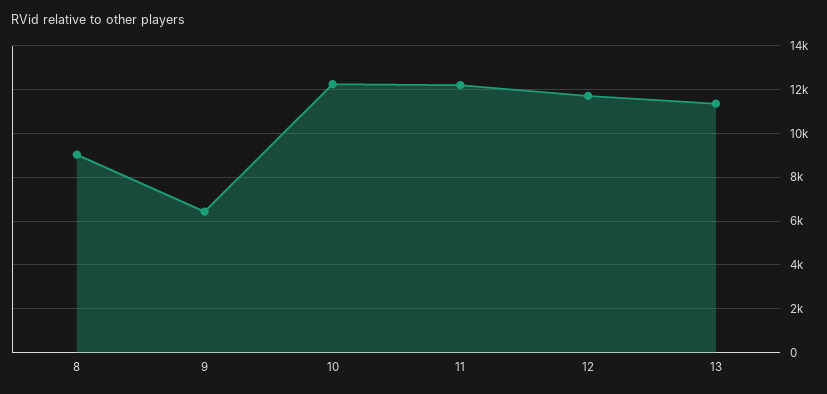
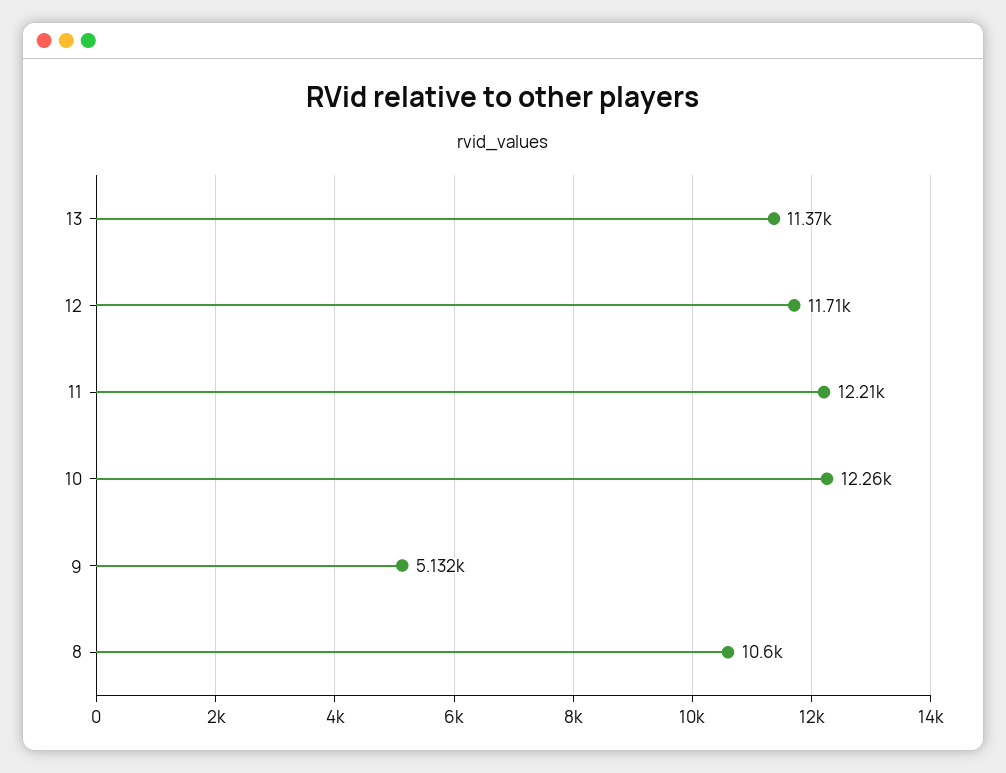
  {
-   "8": 9000,
+   "8": 10600,
-   "9": 6500,
+   "9": 5132,
    "10": 12260,
    "11": 12210,
    "12": 11710,
    "13": 11370
  }

